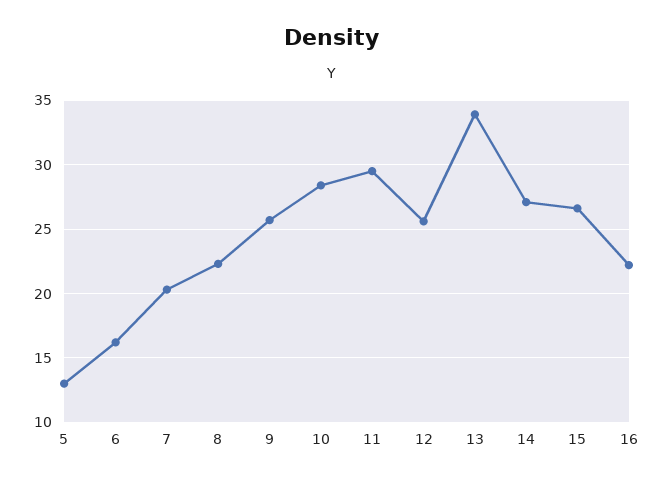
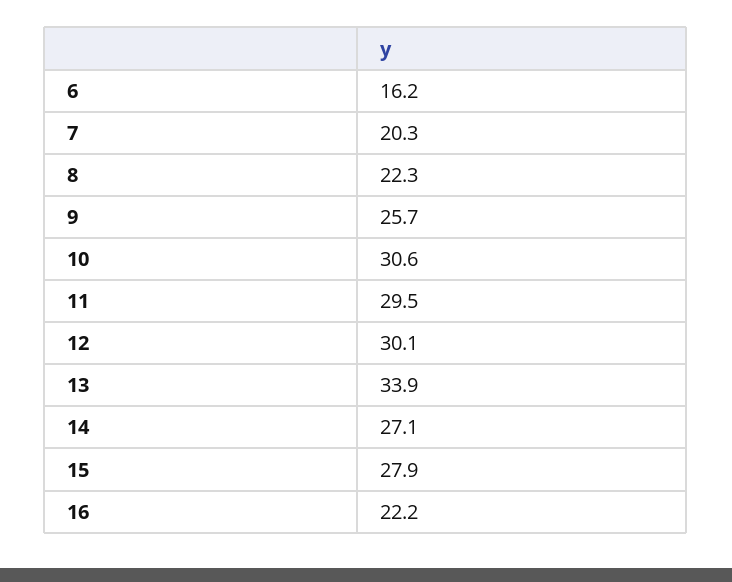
  {
-   "5": 13,
    "6": 16.2,
    "7": 20.3,
    "8": 22.3,
    "9": 25.7,
-   "10": 28.5,
+   "10": 30.6,
    "11": 29.5,
-   "12": 25.5,
+   "12": 30.1,
    "13": 33.9,
    "14": 27.1,
-   "15": 26.5,
+   "15": 27.9,
    "16": 22.2
  }

